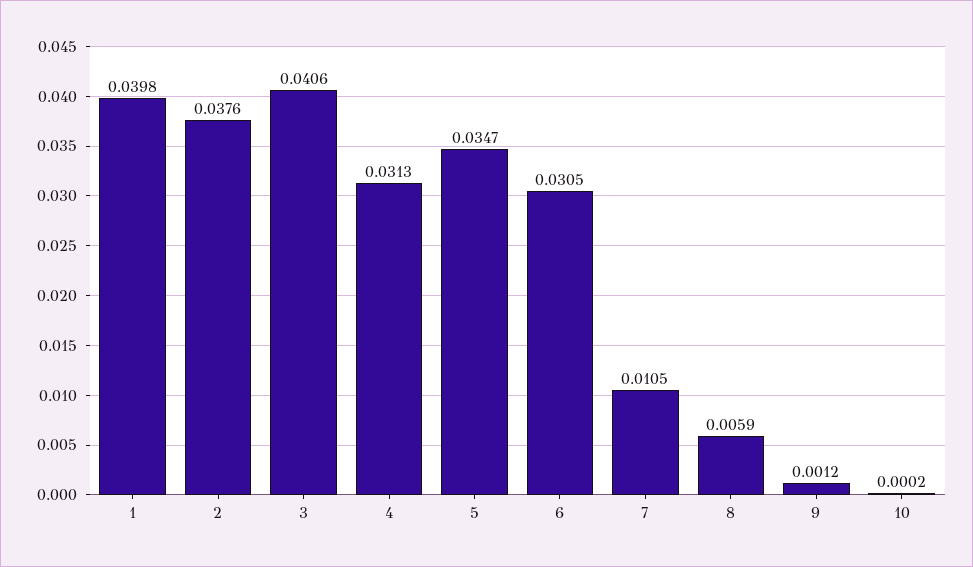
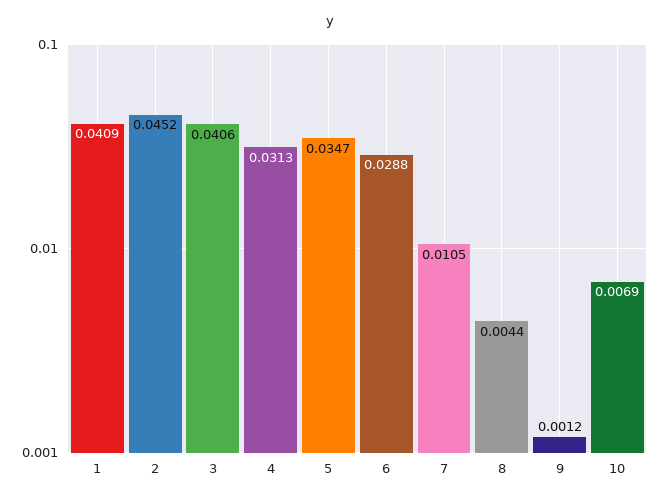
  {
-   "1": 0.0398,
+   "1": 0.0409,
-   "2": 0.0376,
+   "2": 0.0452,
    "3": 0.0406,
    "4": 0.0313,
    "5": 0.0347,
-   "6": 0.0305,
+   "6": 0.0288,
    "7": 0.0105,
-   "8": 0.0059,
+   "8": 0.0044,
    "9": 0.0012,
-   "10": 0.0002
+   "10": 0.0069
  }

